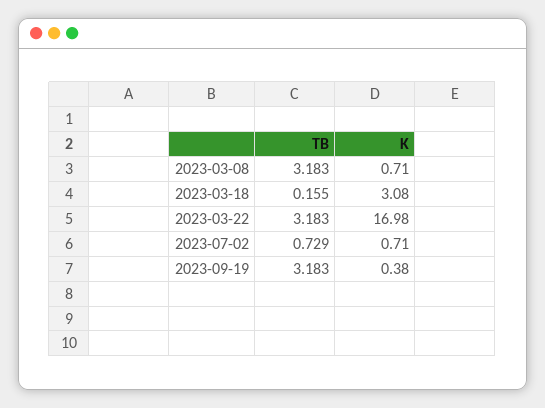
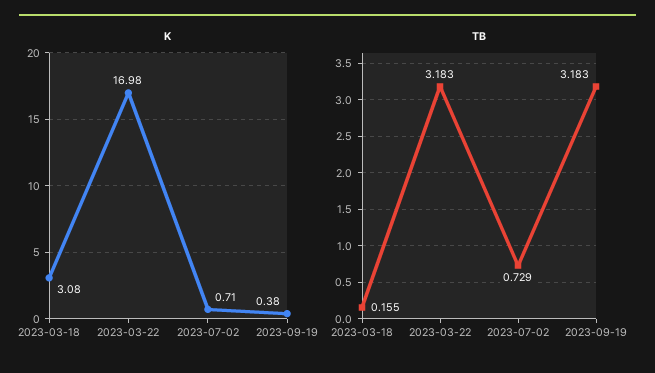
  {
    "TB": {
-     "2023-03-08": 3.183,
      "2023-03-18": 0.155,
      "2023-03-22": 3.183,
      "2023-07-02": 0.729,
      "2023-09-19": 3.183
    },
    "K": {
-     "2023-03-08": 0.71,
      "2023-03-18": 3.08,
      "2023-03-22": 16.98,
      "2023-07-02": 0.71,
      "2023-09-19": 0.38
    }
  }

